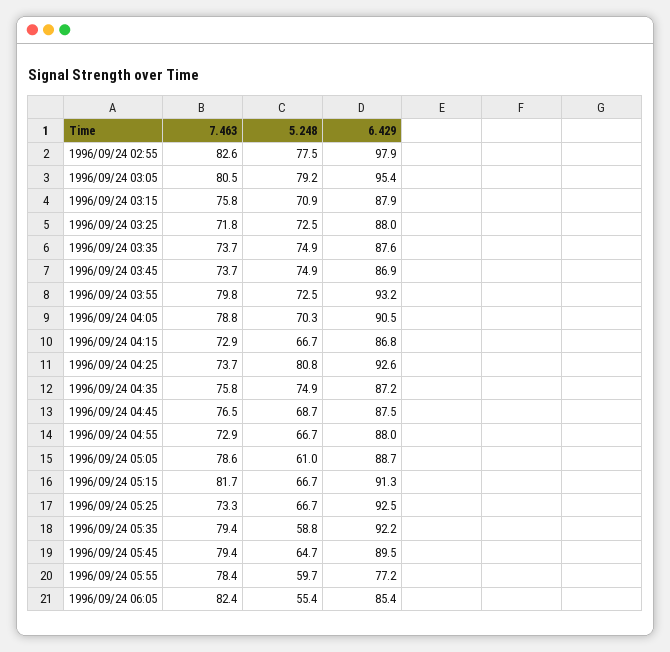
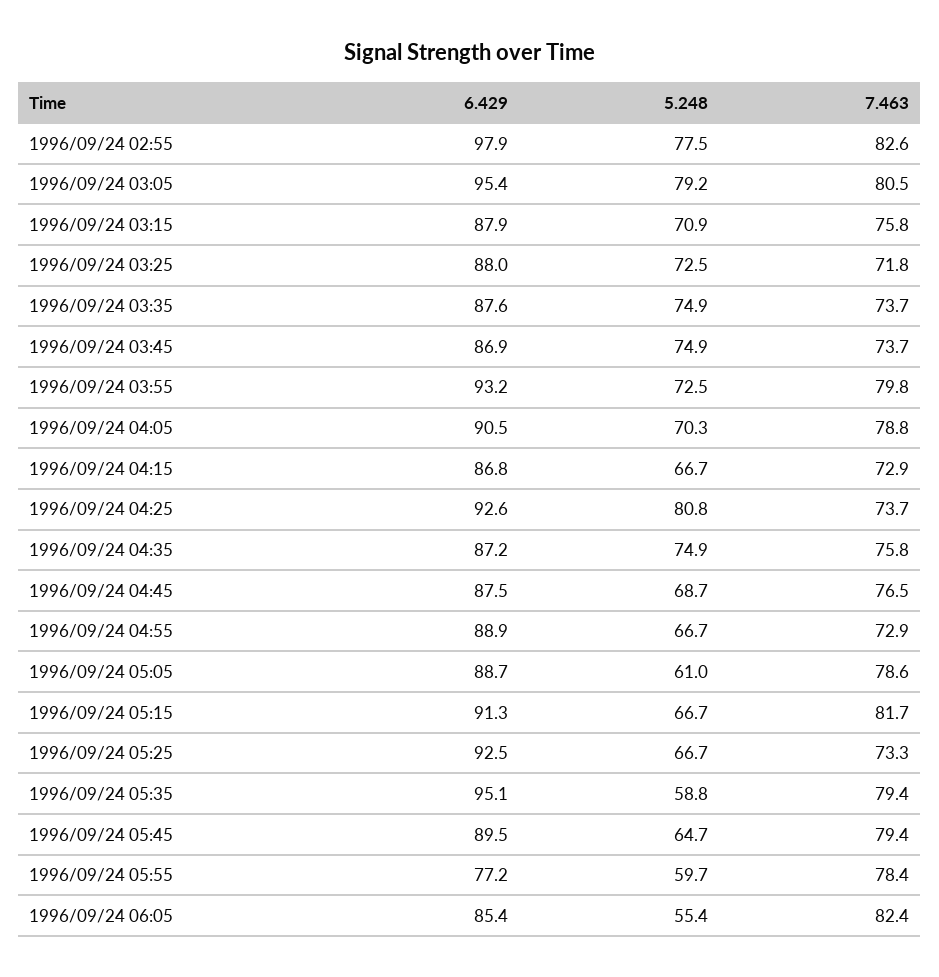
  {
    "7.463": {
      "1996/09/24 02:55": 82.6,
      "1996/09/24 03:05": 80.5,
      "1996/09/24 03:15": 75.8,
      "1996/09/24 03:25": 71.8,
      "1996/09/24 03:35": 73.7,
      "1996/09/24 03:45": 73.7,
      "1996/09/24 03:55": 79.8,
      "1996/09/24 04:05": 78.8,
      "1996/09/24 04:15": 72.9,
      "1996/09/24 04:25": 73.7,
      "1996/09/24 04:35": 75.8,
      "1996/09/24 04:45": 76.5,
      "1996/09/24 04:55": 72.9,
      "1996/09/24 05:05": 78.6,
      "1996/09/24 05:15": 81.7,
      "1996/09/24 05:25": 73.3,
      "1996/09/24 05:35": 79.4,
      "1996/09/24 05:45": 79.4,
      "1996/09/24 05:55": 78.4,
      "1996/09/24 06:05": 82.4
    },
    "5.248": {
      "1996/09/24 02:55": 77.5,
      "1996/09/24 03:05": 79.2,
      "1996/09/24 03:15": 70.9,
      "1996/09/24 03:25": 72.5,
      "1996/09/24 03:35": 74.9,
      "1996/09/24 03:45": 74.9,
      "1996/09/24 03:55": 72.5,
      "1996/09/24 04:05": 70.3,
      "1996/09/24 04:15": 66.7,
      "1996/09/24 04:25": 80.8,
      "1996/09/24 04:35": 74.9,
      "1996/09/24 04:45": 68.7,
      "1996/09/24 04:55": 66.7,
      "1996/09/24 05:05": 61,
      "1996/09/24 05:15": 66.7,
      "1996/09/24 05:25": 66.7,
      "1996/09/24 05:35": 58.8,
      "1996/09/24 05:45": 64.7,
      "1996/09/24 05:55": 59.7,
      "1996/09/24 06:05": 55.4
    },
    "6.429": {
      "1996/09/24 02:55": 97.9,
      "1996/09/24 03:05": 95.4,
      "1996/09/24 03:15": 87.9,
      "1996/09/24 03:25": 88,
      "1996/09/24 03:35": 87.6,
      "1996/09/24 03:45": 86.9,
      "1996/09/24 03:55": 93.2,
      "1996/09/24 04:05": 90.5,
      "1996/09/24 04:15": 86.8,
      "1996/09/24 04:25": 92.6,
      "1996/09/24 04:35": 87.2,
      "1996/09/24 04:45": 87.5,
-     "1996/09/24 04:55": 88,
+     "1996/09/24 04:55": 88.9,
      "1996/09/24 05:05": 88.7,
      "1996/09/24 05:15": 91.3,
      "1996/09/24 05:25": 92.5,
-     "1996/09/24 05:35": 92.2,
+     "1996/09/24 05:35": 95.1,
      "1996/09/24 05:45": 89.5,
      "1996/09/24 05:55": 77.2,
      "1996/09/24 06:05": 85.4
    }
  }

